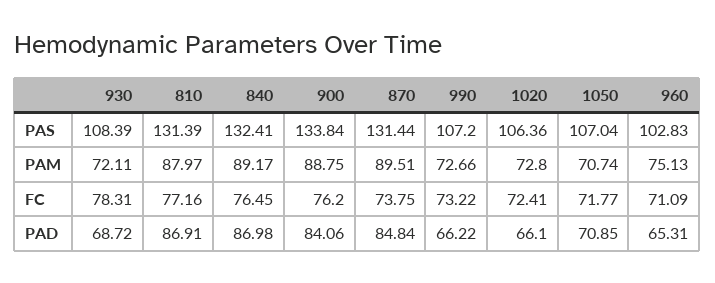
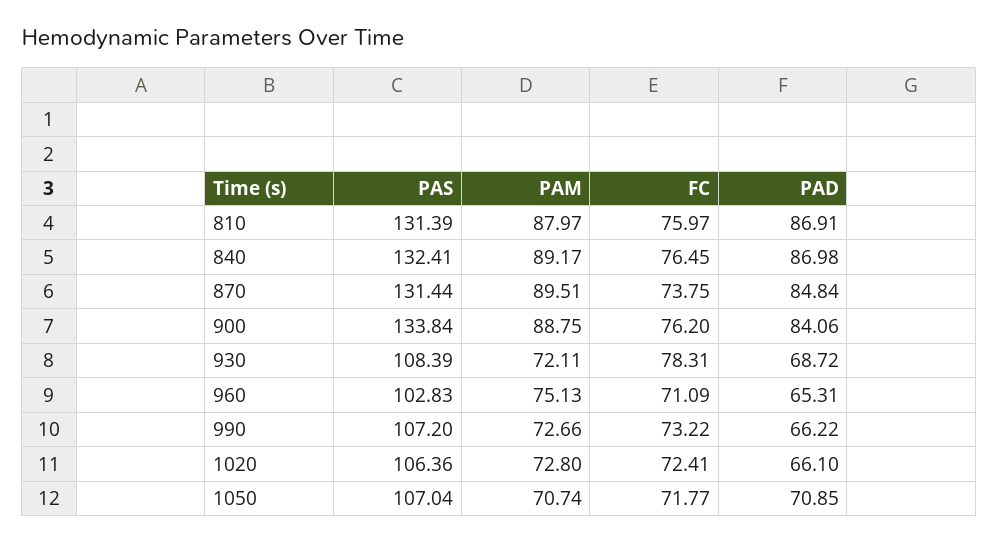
  {
    "930": {
      "PAS": 108.39,
      "PAM": 72.11,
      "FC": 78.31,
      "PAD": 68.72
    },
    "810": {
      "PAS": 131.39,
      "PAM": 87.97,
-     "FC": 77.16,
+     "FC": 75.97,
      "PAD": 86.91
    },
    "840": {
      "PAS": 132.41,
      "PAM": 89.17,
      "FC": 76.45,
      "PAD": 86.98
    },
    "900": {
      "PAS": 133.84,
      "PAM": 88.75,
      "FC": 76.2,
      "PAD": 84.06
    },
    "870": {
      "PAS": 131.44,
      "PAM": 89.51,
      "FC": 73.75,
      "PAD": 84.84
    },
    "990": {
      "PAS": 107.2,
      "PAM": 72.66,
      "FC": 73.22,
      "PAD": 66.22
    },
    "1020": {
      "PAS": 106.36,
      "PAM": 72.8,
      "FC": 72.41,
      "PAD": 66.1
    },
    "1050": {
      "PAS": 107.04,
      "PAM": 70.74,
      "FC": 71.77,
      "PAD": 70.85
    },
    "960": {
      "PAS": 102.83,
      "PAM": 75.13,
      "FC": 71.09,
      "PAD": 65.31
    }
  }

